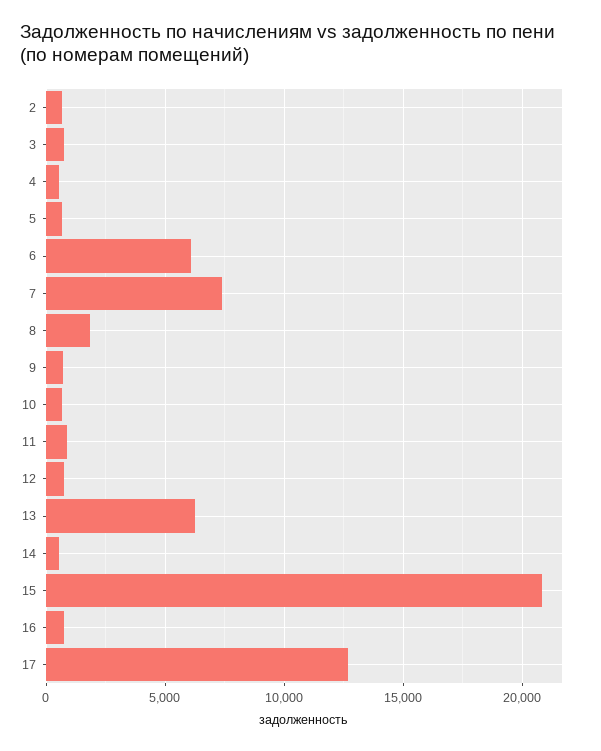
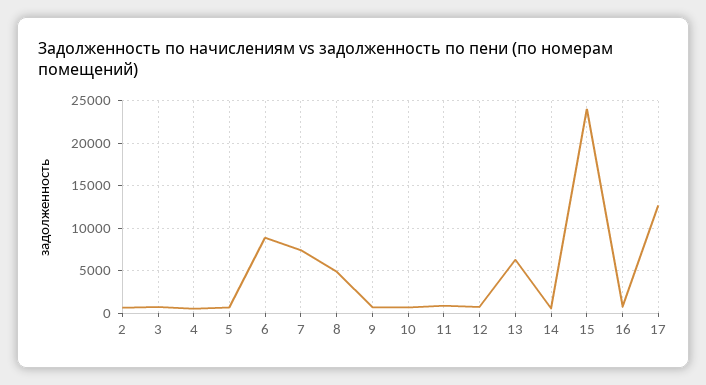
  {
    "2": 500,
    "3": 500,
    "4": 500,
    "5": 500,
-   "6": 6000,
+   "6": 9000,
    "7": 7500,
-   "8": 2000,
+   "8": 5000,
    "9": 500,
    "10": 500,
    "11": 1000,
    "12": 500,
    "13": 6500,
    "14": 500,
-   "15": 21000,
+   "15": 24000,
    "16": 500,
    "17": 12500
  }

